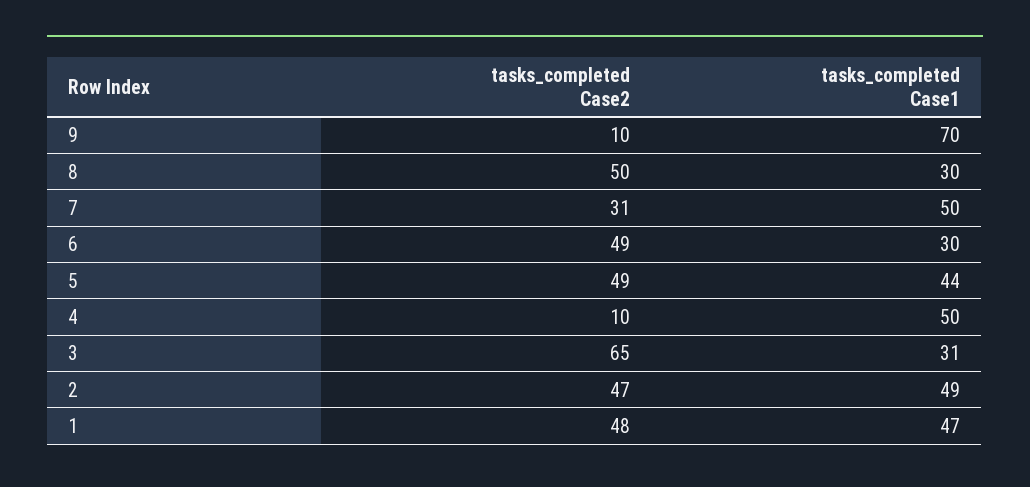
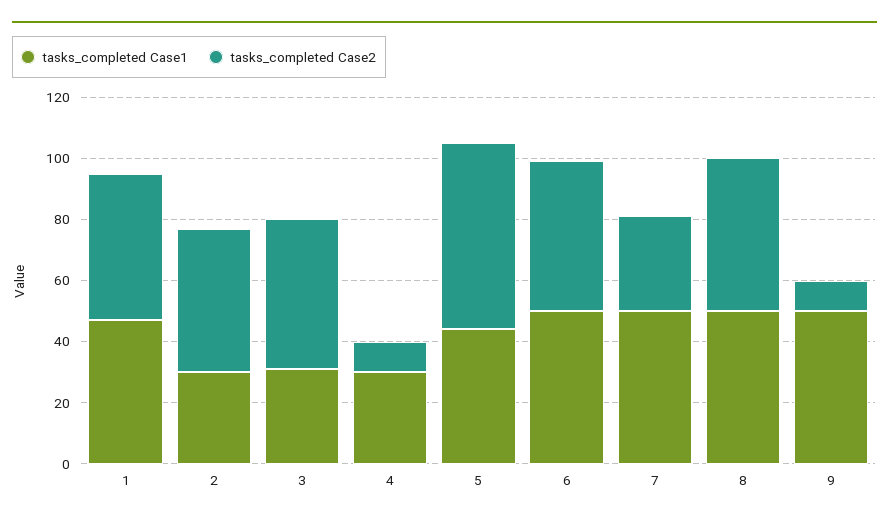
  {
    "tasks_completed Case2": {
      "9": 10,
      "8": 50,
      "7": 31,
      "6": 49,
-     "5": 49,
+     "5": 60,
      "4": 10,
-     "3": 65,
+     "3": 50,
      "2": 47,
      "1": 48
    },
    "tasks_completed Case1": {
-     "9": 70,
+     "9": 50,
-     "8": 30,
+     "8": 50,
      "7": 50,
-     "6": 30,
+     "6": 50,
      "5": 44,
-     "4": 50,
+     "4": 30,
      "3": 31,
-     "2": 49,
+     "2": 30,
      "1": 47
    }
  }

